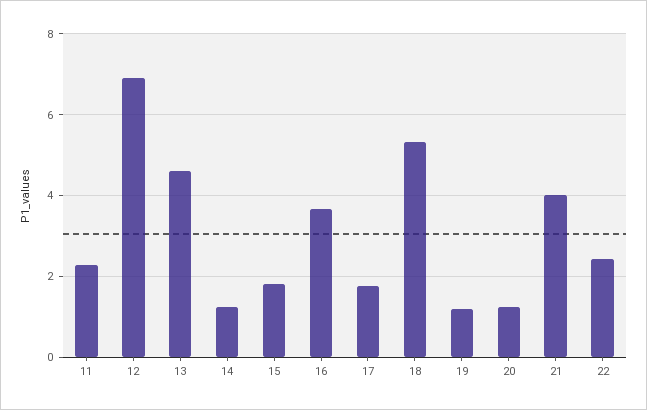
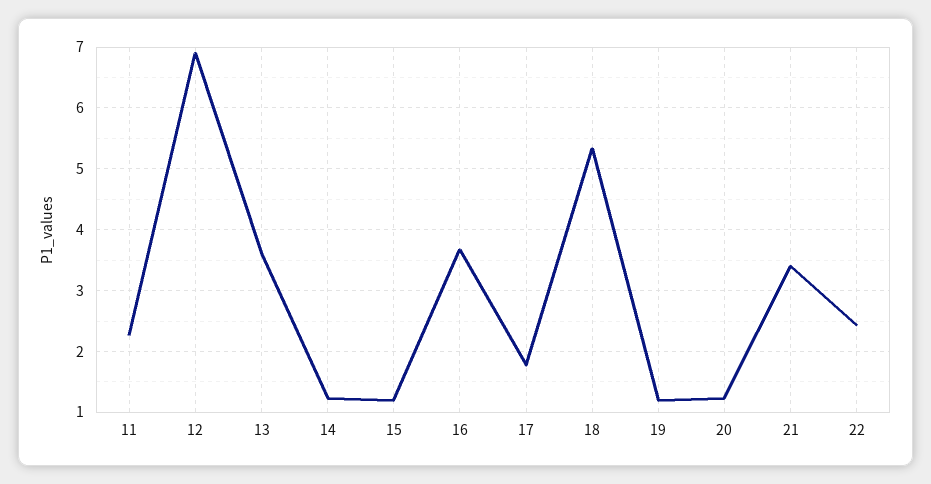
  {
    "11": 2.3,
    "12": 6.9,
-   "13": 4.6,
+   "13": 3.6,
    "14": 1.2,
-   "15": 1.8,
+   "15": 1.2,
    "16": 3.7,
    "17": 1.8,
    "18": 5.3,
    "19": 1.2,
    "20": 1.2,
-   "21": 4,
+   "21": 3.4,
    "22": 2.4
  }

